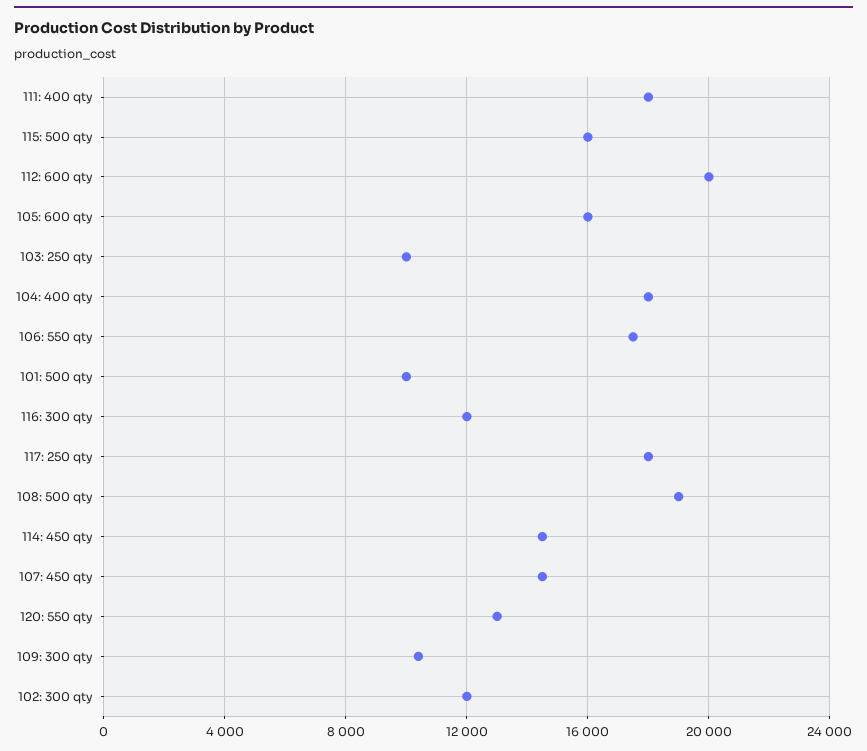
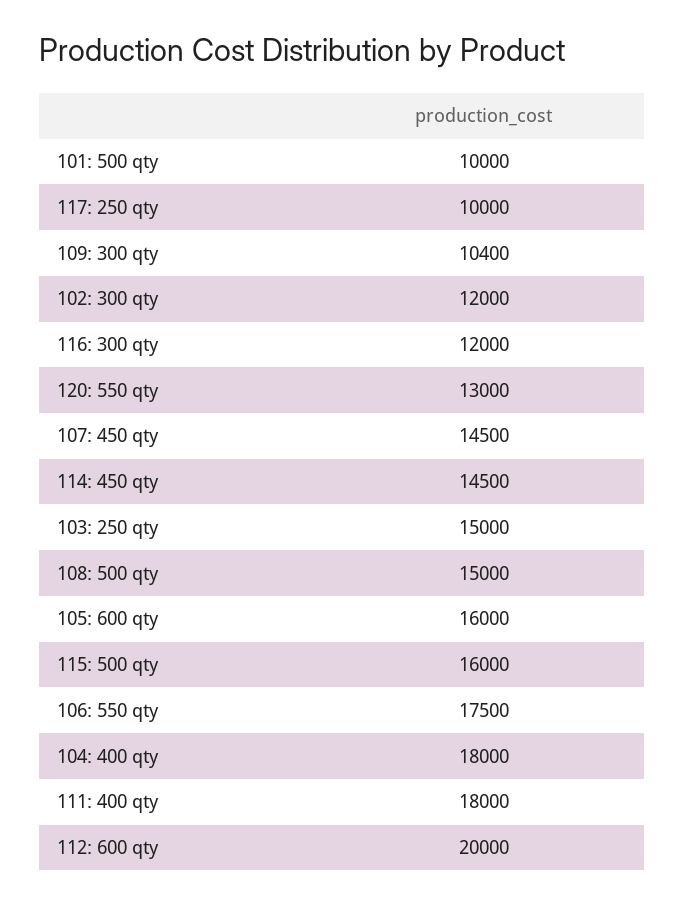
  {
    "111: 400 qty": 18000,
    "115: 500 qty": 16000,
    "112: 600 qty": 20000,
    "105: 600 qty": 16000,
-   "103: 250 qty": 10000,
+   "103: 250 qty": 15000,
    "104: 400 qty": 18000,
    "106: 550 qty": 17500,
    "101: 500 qty": 10000,
    "116: 300 qty": 12000,
-   "117: 250 qty": 18000,
+   "117: 250 qty": 10000,
-   "108: 500 qty": 19000,
+   "108: 500 qty": 15000,
    "114: 450 qty": 14500,
    "107: 450 qty": 14500,
    "120: 550 qty": 13000,
    "109: 300 qty": 10400,
    "102: 300 qty": 12000
  }

